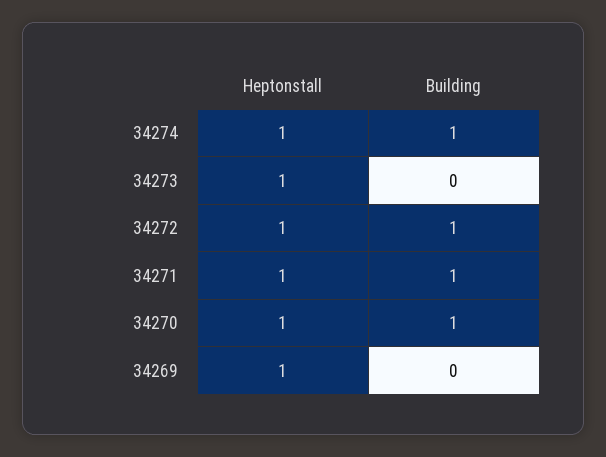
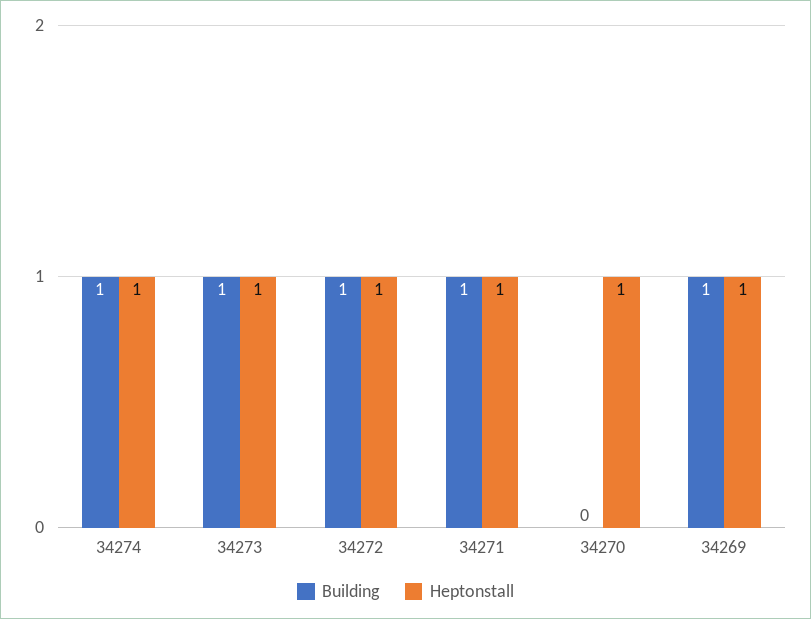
  {
    "Heptonstall": {
      "34274": 1,
      "34273": 1,
      "34272": 1,
      "34271": 1,
      "34270": 1,
      "34269": 1
    },
    "Building": {
      "34274": 1,
-     "34273": 0,
+     "34273": 1,
      "34272": 1,
      "34271": 1,
-     "34270": 1,
+     "34270": 0,
-     "34269": 0
+     "34269": 1
    }
  }

